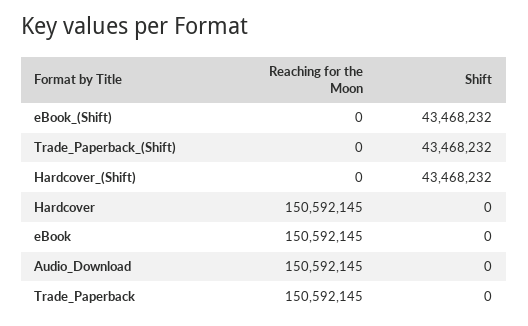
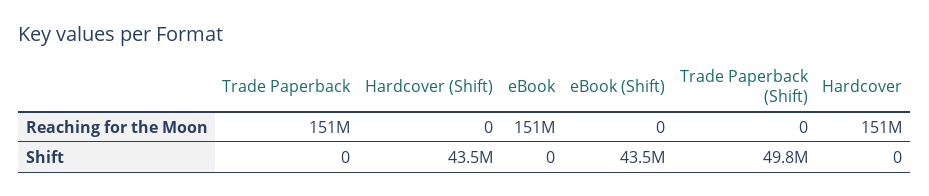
  {
    "Reaching for the Moon": {
      "eBook_(Shift)": 0,
      "Trade_Paperback_(Shift)": 0,
      "Hardcover_(Shift)": 0,
      "Hardcover": 150592145,
      "eBook": 150592145,
-     "Audio_Download": 150592145,
      "Trade_Paperback": 150592145
    },
    "Shift": {
      "eBook_(Shift)": 43468232,
-     "Trade_Paperback_(Shift)": 43468232,
+     "Trade_Paperback_(Shift)": 49800000,
      "Hardcover_(Shift)": 43468232,
      "Hardcover": 0,
      "eBook": 0,
-     "Audio_Download": 0,
      "Trade_Paperback": 0
    }
  }

